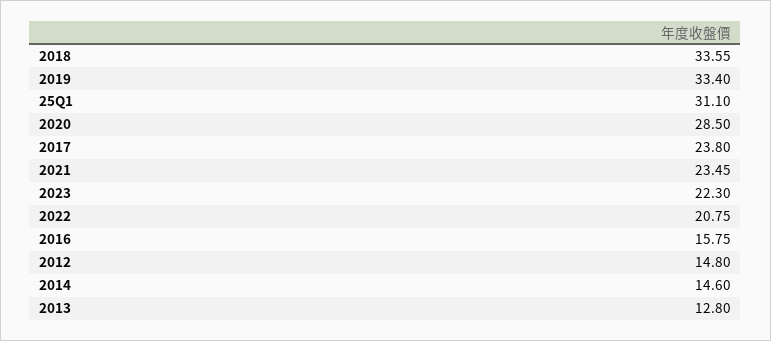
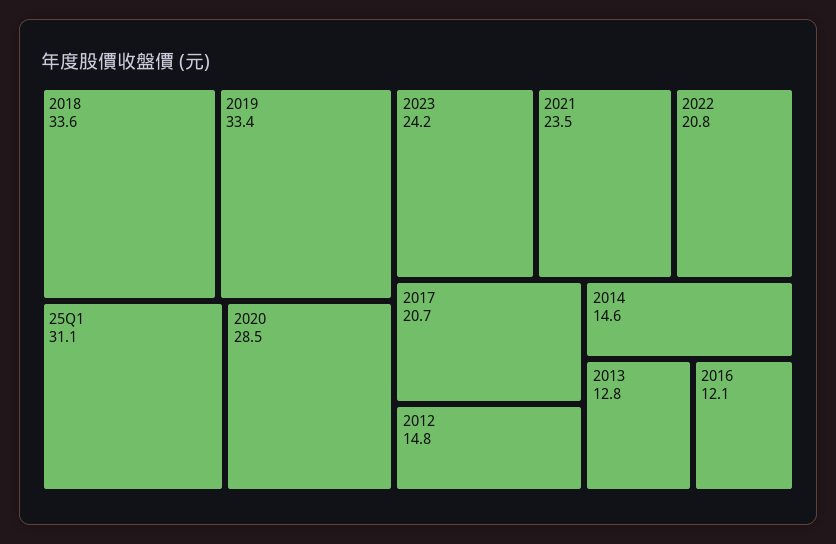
  {
    "2018": 33.55,
    "2019": 33.4,
    "25Q1": 31.1,
    "2020": 28.5,
-   "2017": 23.8,
+   "2017": 20.7,
    "2021": 23.45,
-   "2023": 22.3,
+   "2023": 24.2,
    "2022": 20.75,
-   "2016": 15.75,
+   "2016": 12.1,
    "2012": 14.8,
    "2014": 14.6,
    "2013": 12.8
  }

